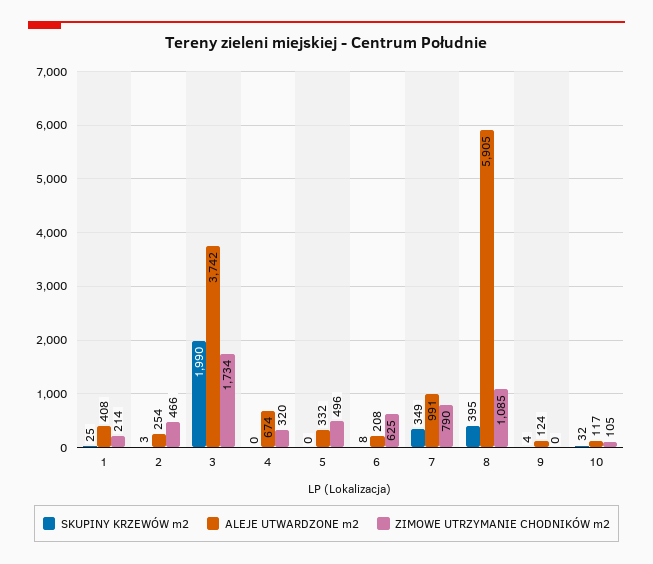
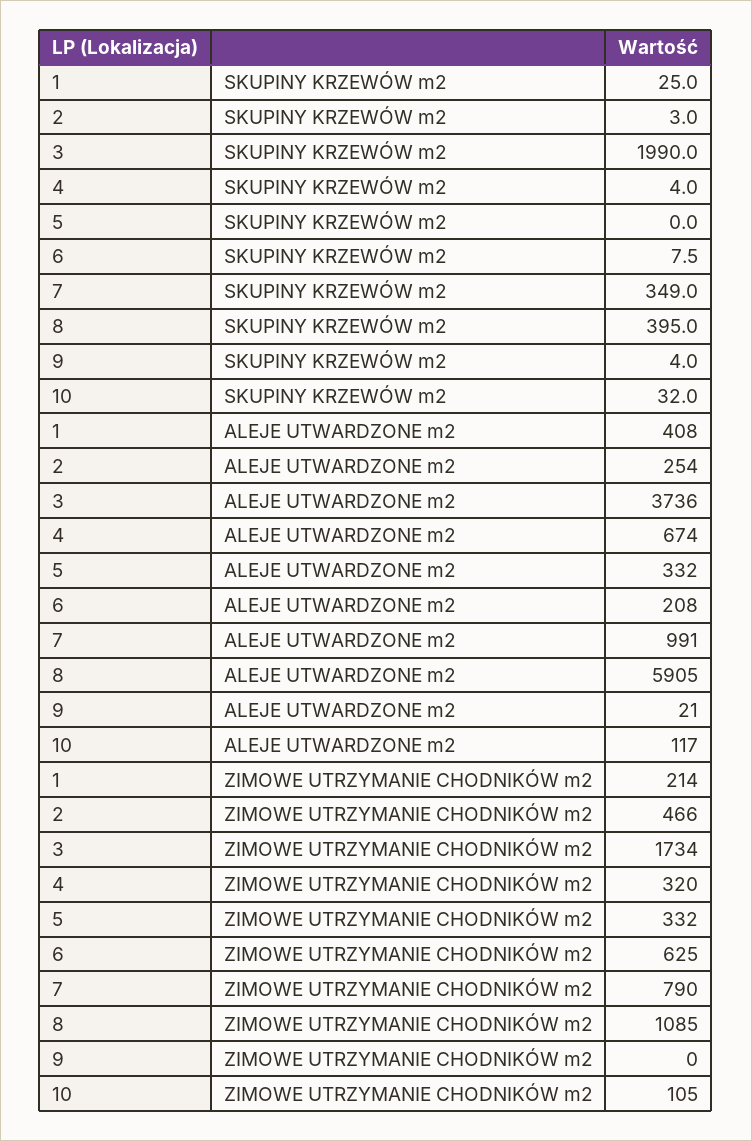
  {
    "SKUPINY KRZEWÓW m2": {
      "1": 25,
      "2": 3,
      "3": 1990,
-     "4": 0,
+     "4": 4,
      "5": 0,
      "6": 7.5,
      "7": 349,
      "8": 395,
      "9": 4,
      "10": 32
    },
    "ALEJE UTWARDZONE m2": {
      "1": 408,
      "2": 254,
-     "3": 3742,
+     "3": 3736,
      "4": 674,
      "5": 332,
      "6": 208,
      "7": 991,
      "8": 5905,
-     "9": 124,
+     "9": 21,
      "10": 117
    },
    "ZIMOWE UTRZYMANIE CHODNIKÓW m2": {
      "1": 214,
      "2": 466,
      "3": 1734,
      "4": 320,
-     "5": 496,
+     "5": 332,
      "6": 625,
      "7": 790,
      "8": 1085,
      "9": 0,
      "10": 105
    }
  }

